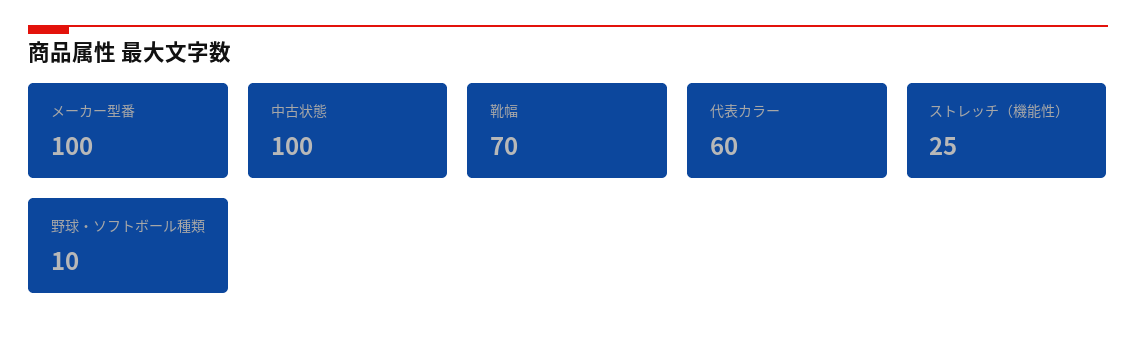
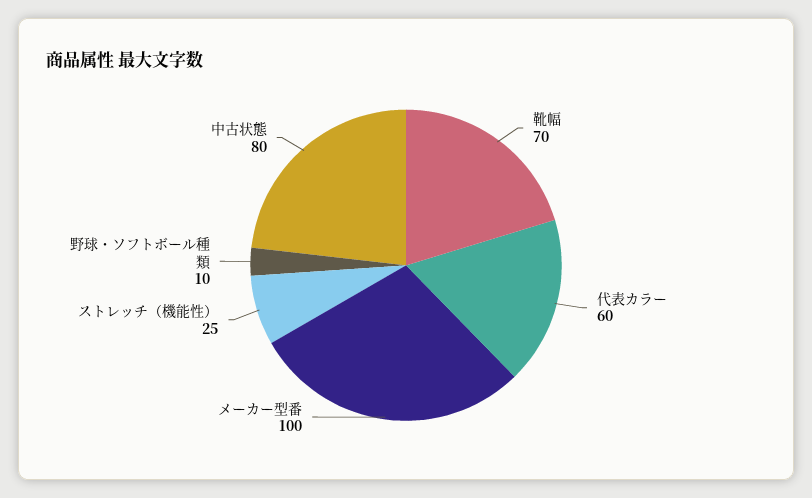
  {
    "メーカー型番": 100,
-   "中古状態": 100,
+   "中古状態": 80,
    "靴幅": 70,
    "代表カラー": 60,
    "ストレッチ（機能性）": 25,
    "野球・ソフトボール種類": 10
  }

